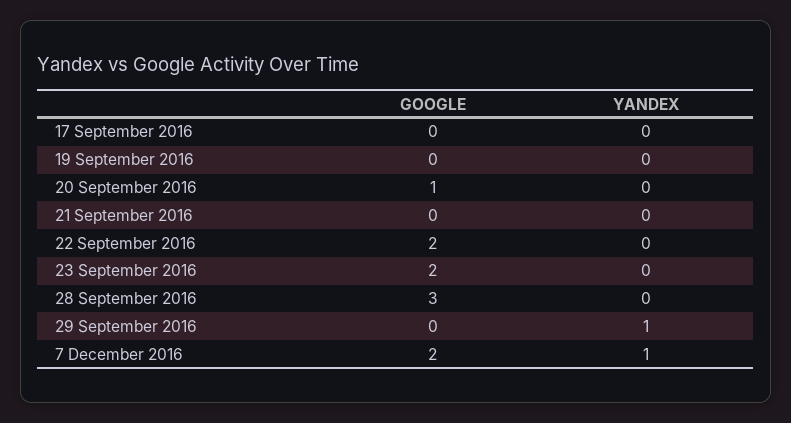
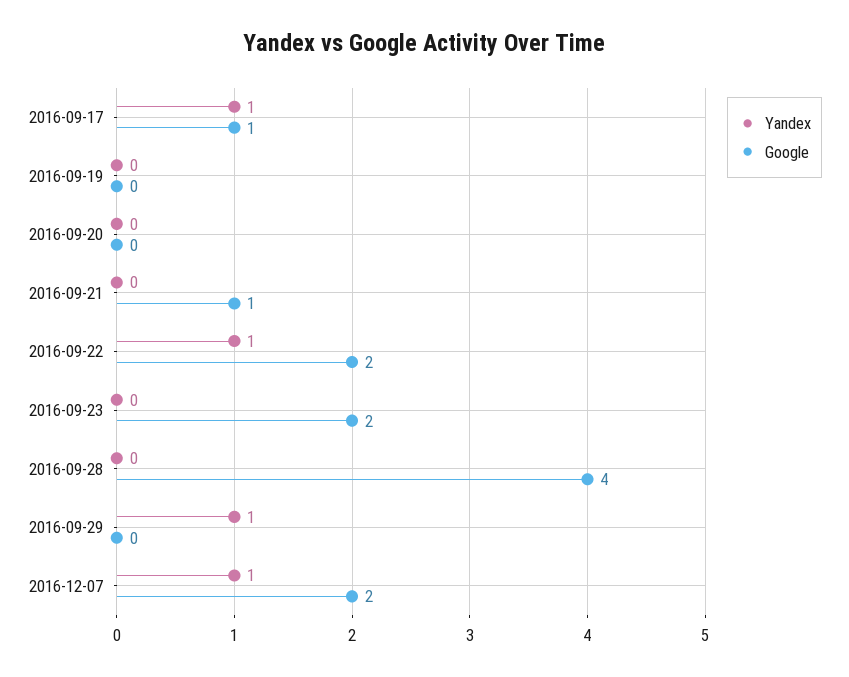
  {
    "GOOGLE": {
-     "17 September 2016": 0,
+     "17 September 2016": 1,
      "19 September 2016": 0,
-     "20 September 2016": 1,
+     "20 September 2016": 0,
-     "21 September 2016": 0,
+     "21 September 2016": 1,
      "22 September 2016": 2,
      "23 September 2016": 2,
-     "28 September 2016": 3,
+     "28 September 2016": 4,
      "29 September 2016": 0,
      "7 December 2016": 2
    },
    "YANDEX": {
-     "17 September 2016": 0,
+     "17 September 2016": 1,
      "19 September 2016": 0,
      "20 September 2016": 0,
      "21 September 2016": 0,
-     "22 September 2016": 0,
+     "22 September 2016": 1,
      "23 September 2016": 0,
      "28 September 2016": 0,
      "29 September 2016": 1,
      "7 December 2016": 1
    }
  }

